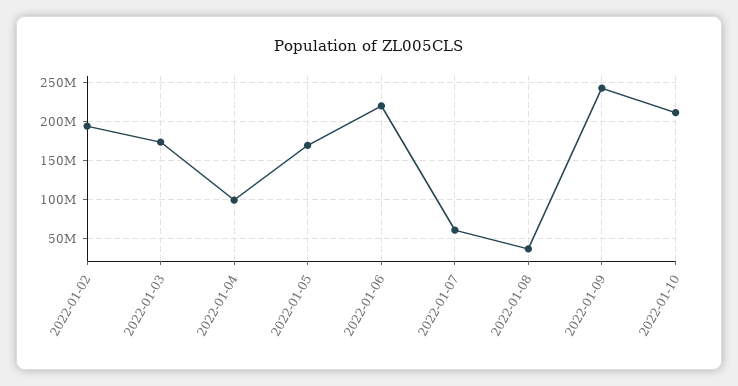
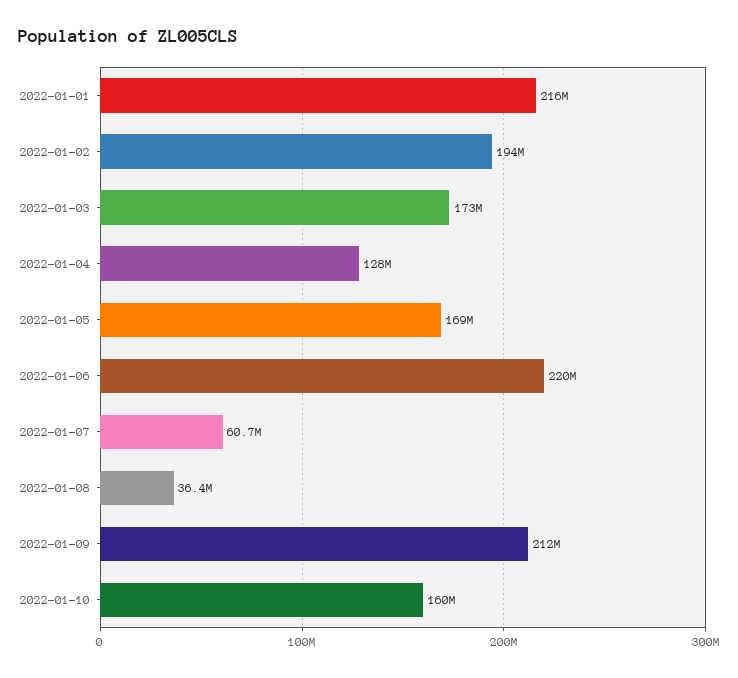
  {
    "2022-01-02": 194000000,
    "2022-01-03": 173000000,
-   "2022-01-04": 100000000,
+   "2022-01-04": 128000000,
    "2022-01-05": 169000000,
    "2022-01-06": 220000000,
    "2022-01-07": 60700000,
    "2022-01-08": 36400000,
-   "2022-01-09": 240000000,
+   "2022-01-09": 212000000,
-   "2022-01-10": 210000000
+   "2022-01-10": 160000000,
+   "2022-01-01": 216000000
  }

